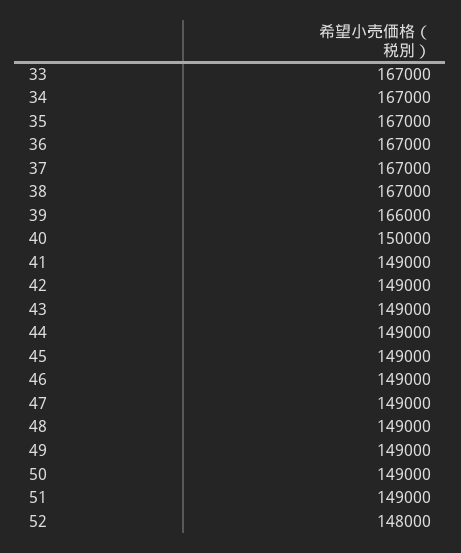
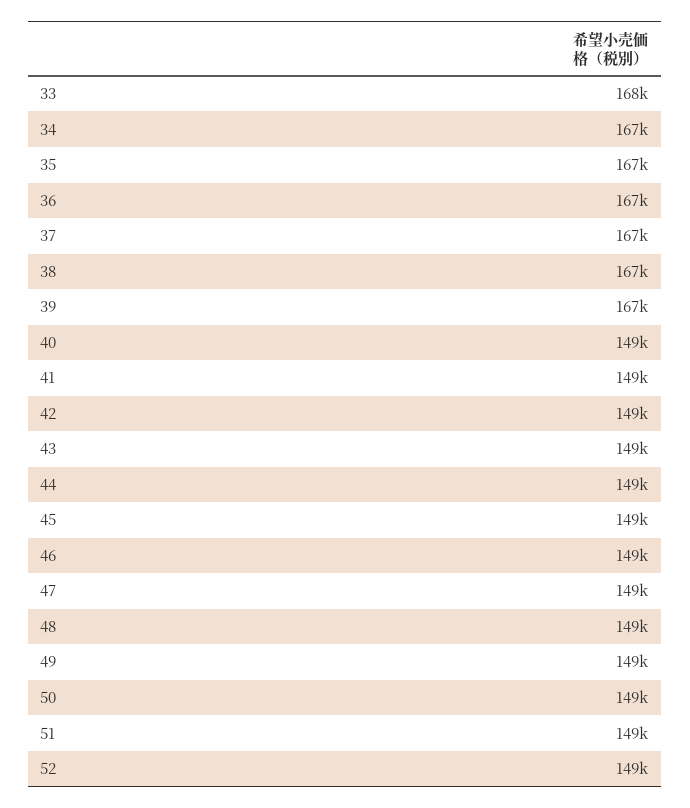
  {
-   "33": 167000,
+   "33": 168000,
    "34": 167000,
    "35": 167000,
    "36": 167000,
    "37": 167000,
    "38": 167000,
-   "39": 166000,
+   "39": 167000,
-   "40": 150000,
+   "40": 149000,
    "41": 149000,
    "42": 149000,
    "43": 149000,
    "44": 149000,
    "45": 149000,
    "46": 149000,
    "47": 149000,
    "48": 149000,
    "49": 149000,
    "50": 149000,
    "51": 149000,
-   "52": 148000
+   "52": 149000
  }

